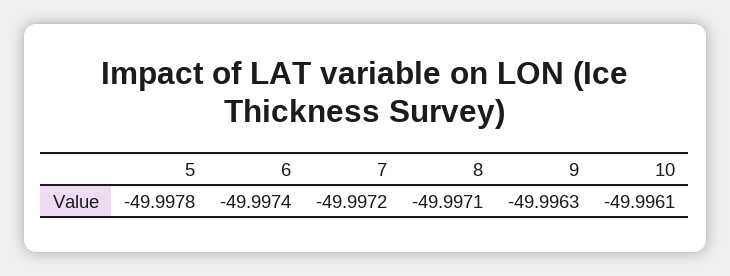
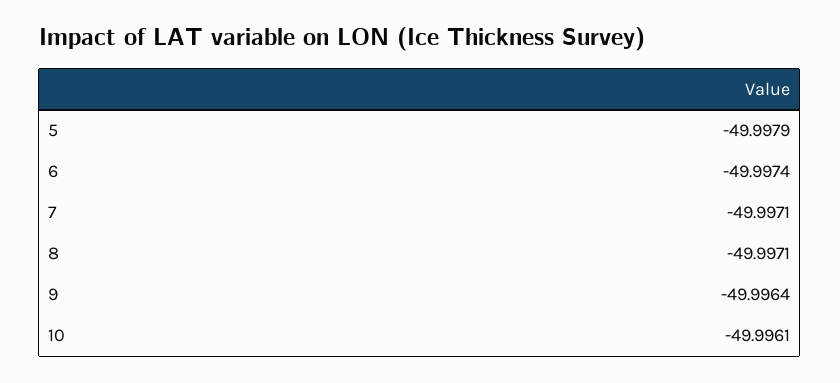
  {
-   "5": -49.9978,
+   "5": -49.9979,
    "6": -49.9974,
-   "7": -49.9972,
+   "7": -49.9971,
    "8": -49.9971,
-   "9": -49.9963,
+   "9": -49.9964,
    "10": -49.9961
  }

